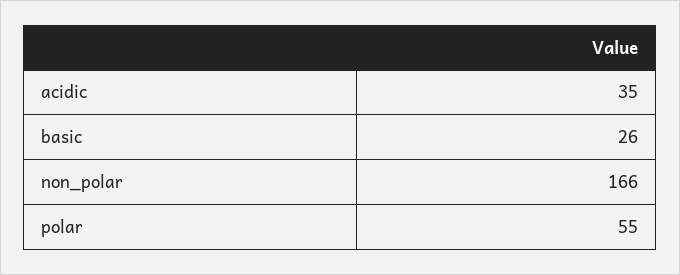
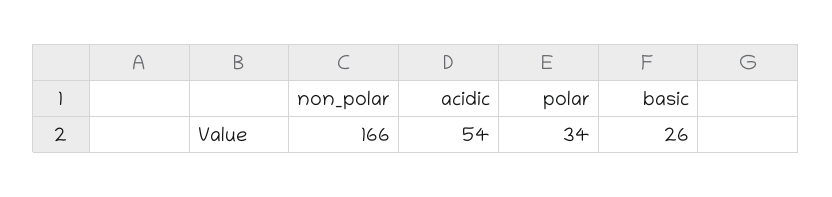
  {
-   "acidic": 35,
+   "acidic": 54,
    "basic": 26,
    "non_polar": 166,
-   "polar": 55
+   "polar": 34
  }

